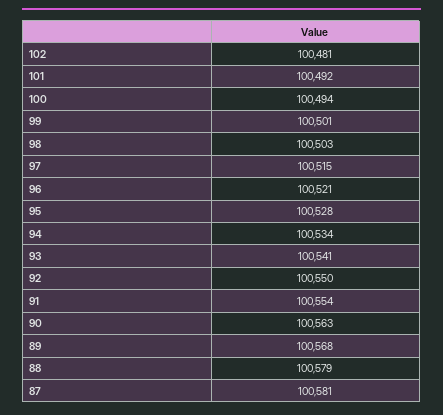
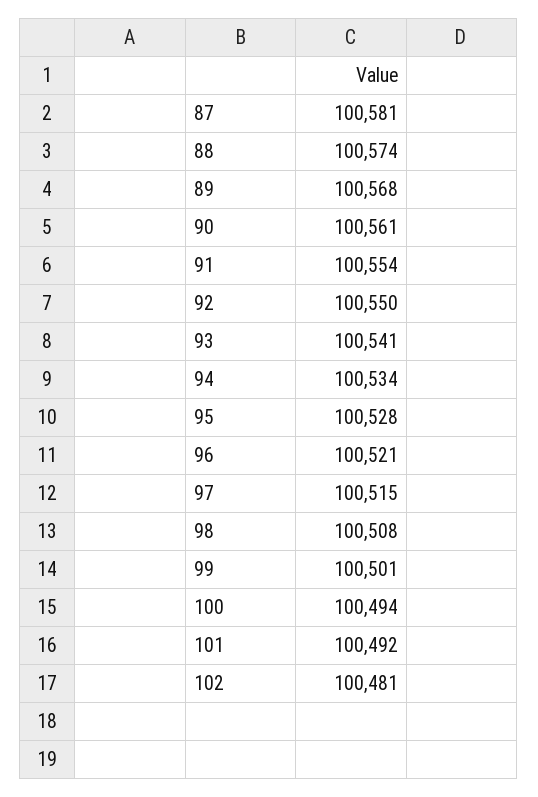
  {
    "102": 100481,
    "101": 100492,
    "100": 100494,
    "99": 100501,
-   "98": 100503,
+   "98": 100508,
    "97": 100515,
    "96": 100521,
    "95": 100528,
    "94": 100534,
    "93": 100541,
    "92": 100550,
    "91": 100554,
-   "90": 100563,
+   "90": 100561,
    "89": 100568,
-   "88": 100579,
+   "88": 100574,
    "87": 100581
  }

